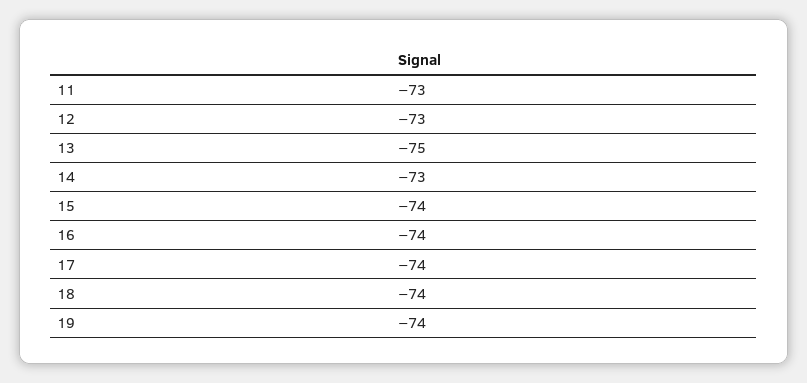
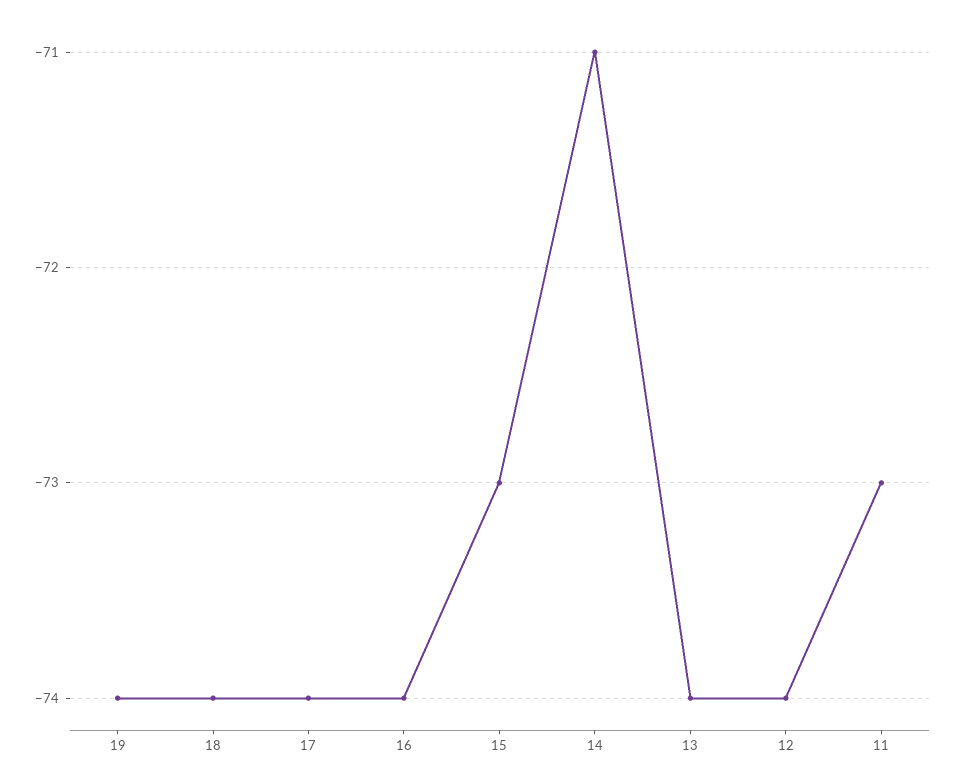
  {
    "11": -73,
-   "12": -73,
+   "12": -74,
-   "13": -75,
+   "13": -74,
-   "14": -73,
+   "14": -71,
-   "15": -74,
+   "15": -73,
    "16": -74,
    "17": -74,
    "18": -74,
    "19": -74
  }

